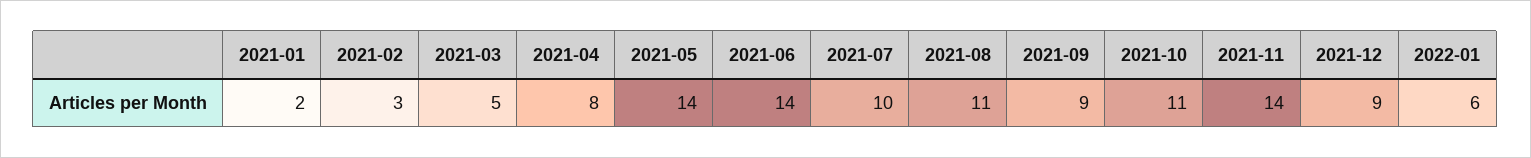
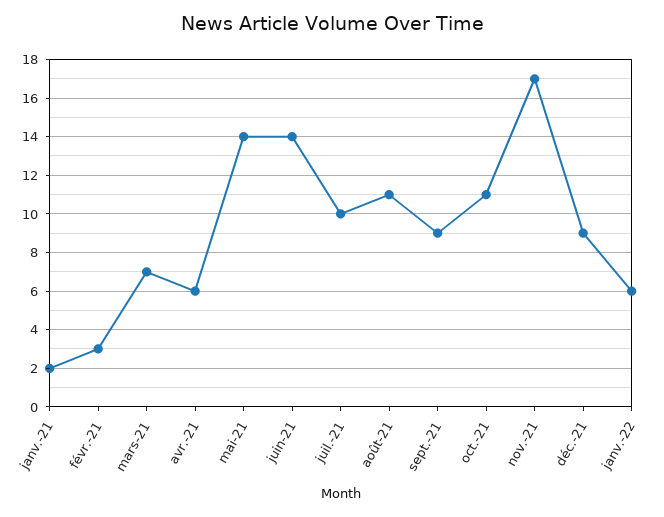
  {
    "2021-01": 2,
    "2021-02": 3,
-   "2021-03": 5,
+   "2021-03": 7,
-   "2021-04": 8,
+   "2021-04": 6,
    "2021-05": 14,
    "2021-06": 14,
    "2021-07": 10,
    "2021-08": 11,
    "2021-09": 9,
    "2021-10": 11,
-   "2021-11": 14,
+   "2021-11": 17,
    "2021-12": 9,
    "2022-01": 6
  }

